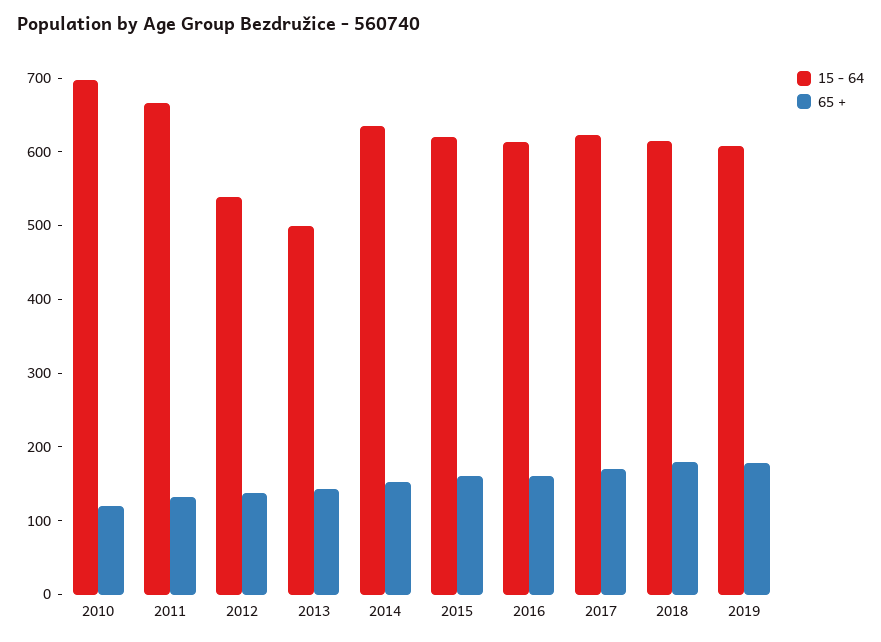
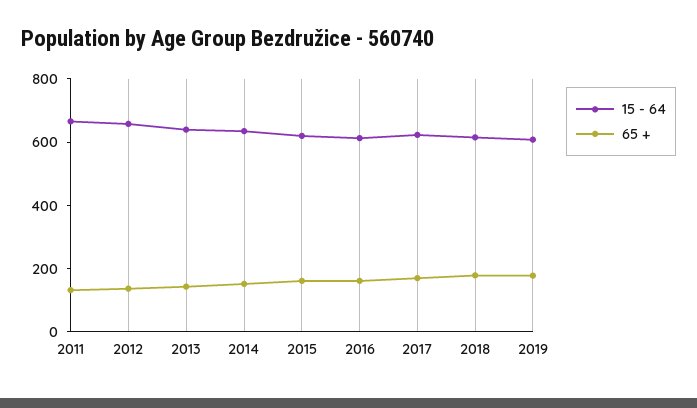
  {
    "15 - 64": {
-     "2010": 700,
      "2011": 660,
-     "2012": 540,
+     "2012": 650,
-     "2013": 500,
+     "2013": 650,
      "2014": 640,
      "2015": 620,
      "2016": 620,
      "2017": 620,
      "2018": 620,
      "2019": 600
    },
    "65 +": {
-     "2010": 120,
      "2011": 140,
      "2012": 140,
      "2013": 140,
      "2014": 160,
      "2015": 160,
      "2016": 160,
      "2017": 180,
      "2018": 180,
      "2019": 180
    }
  }

